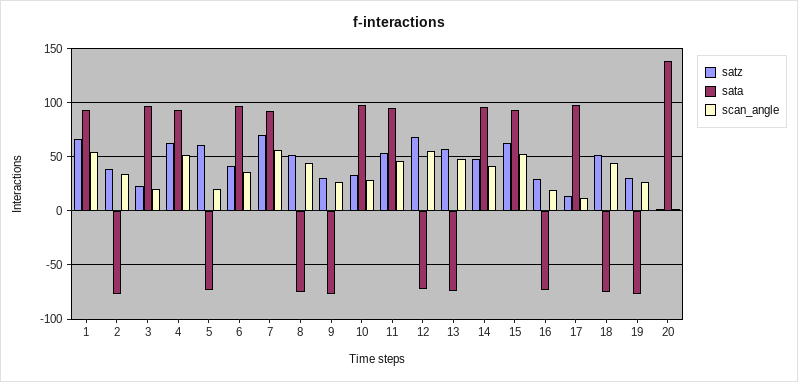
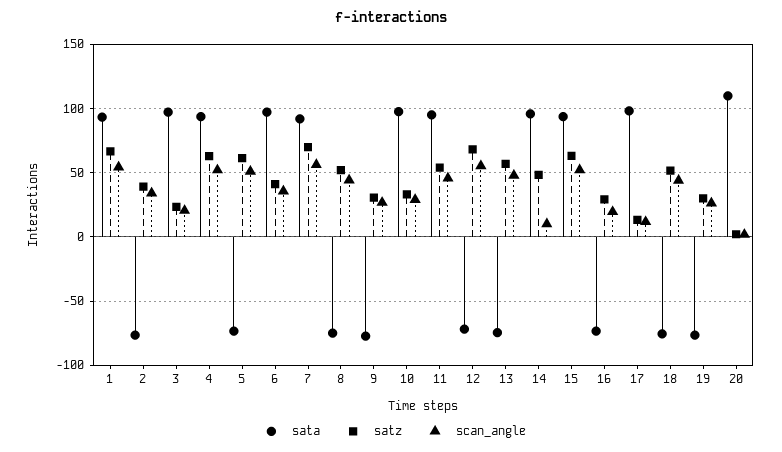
  {
    "satz": {
      "1": 65,
      "2": 40,
      "3": 25,
      "4": 65,
      "5": 60,
      "6": 40,
      "7": 70,
      "8": 50,
      "9": 30,
      "10": 35,
      "11": 55,
      "12": 70,
      "13": 55,
      "14": 50,
      "15": 65,
      "16": 30,
      "17": 15,
      "18": 50,
      "19": 30,
      "20": 0
    },
    "sata": {
      "1": 95,
      "2": -75,
      "3": 95,
      "4": 95,
      "5": -75,
      "6": 95,
      "7": 90,
      "8": -75,
      "9": -75,
      "10": 100,
      "11": 95,
      "12": -70,
      "13": -75,
      "14": 95,
      "15": 95,
      "16": -75,
      "17": 100,
      "18": -75,
      "19": -75,
-     "20": 140
+     "20": 110
    },
    "scan_angle": {
      "1": 55,
      "2": 35,
      "3": 20,
      "4": 50,
-     "5": 20,
+     "5": 50,
      "6": 35,
      "7": 55,
      "8": 45,
      "9": 25,
      "10": 30,
      "11": 45,
      "12": 55,
      "13": 50,
-     "14": 40,
+     "14": 10,
      "15": 50,
      "16": 20,
      "17": 10,
      "18": 45,
      "19": 25,
      "20": 0
    }
  }

